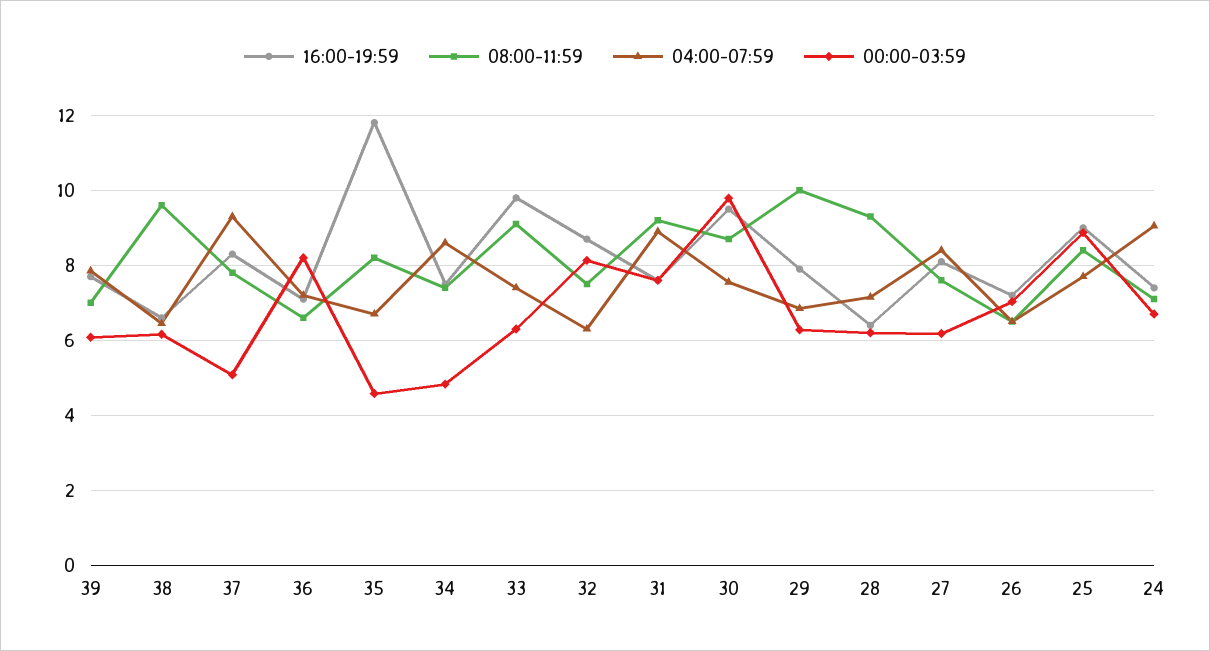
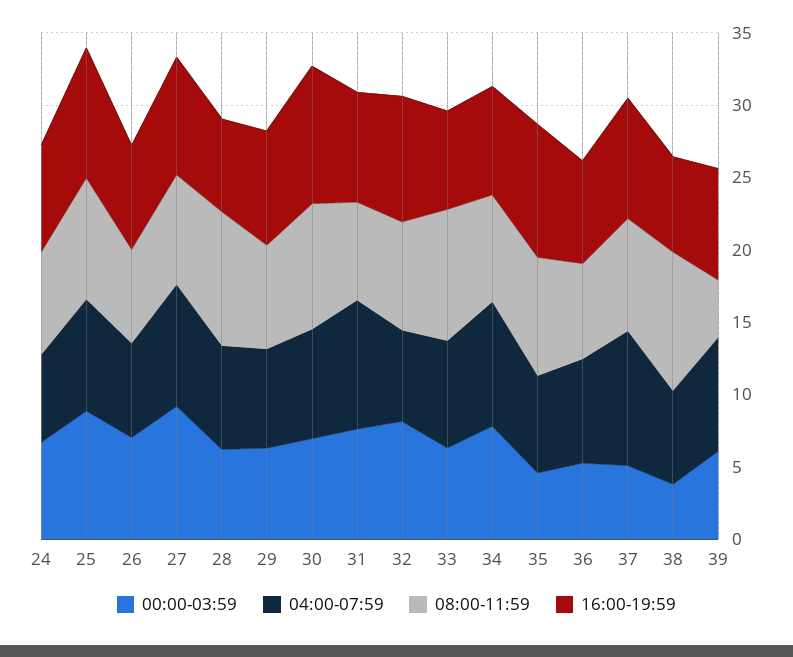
  {
    "16:00-19:59": {
      "39": 7.8,
      "38": 6.6,
      "37": 8.4,
      "36": 7.2,
-     "35": 11.8,
+     "35": 9,
      "34": 7.6,
-     "33": 9.8,
+     "33": 7,
      "32": 8.8,
      "31": 7.6,
      "30": 9.6,
      "29": 8,
      "28": 6.4,
      "27": 8.2,
      "26": 7.2,
      "25": 9,
      "24": 7.4
    },
    "08:00-11:59": {
-     "39": 7,
+     "39": 4,
      "38": 9.6,
      "37": 7.8,
      "36": 6.6,
      "35": 8.2,
      "34": 7.4,
      "33": 9.2,
      "32": 7.6,
-     "31": 9.2,
+     "31": 7,
      "30": 8.8,
-     "29": 10,
+     "29": 7,
      "28": 9.4,
      "27": 7.6,
      "26": 6.6,
      "25": 8.4,
      "24": 7.2
    },
    "04:00-07:59": {
      "39": 7.8,
      "38": 6.4,
      "37": 9.4,
      "36": 7.2,
      "35": 6.8,
      "34": 8.6,
      "33": 7.4,
      "32": 6.4,
      "31": 9,
      "30": 7.6,
      "29": 6.8,
      "28": 7.2,
      "27": 8.4,
      "26": 6.6,
      "25": 7.8,
-     "24": 9
+     "24": 6
    },
    "00:00-03:59": {
      "39": 6,
-     "38": 6.2,
+     "38": 4,
      "37": 5,
-     "36": 8.2,
+     "36": 5,
      "35": 4.6,
-     "34": 4.8,
+     "34": 8,
      "33": 6.4,
      "32": 8.2,
      "31": 7.6,
-     "30": 9.8,
+     "30": 7,
      "29": 6.2,
      "28": 6.2,
-     "27": 6.2,
+     "27": 9,
      "26": 7,
      "25": 8.8,
      "24": 6.8
    }
  }

